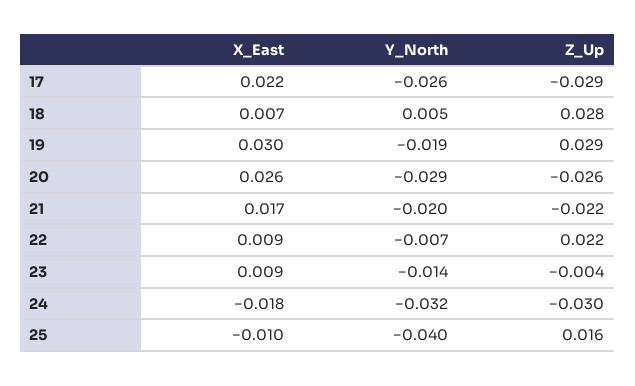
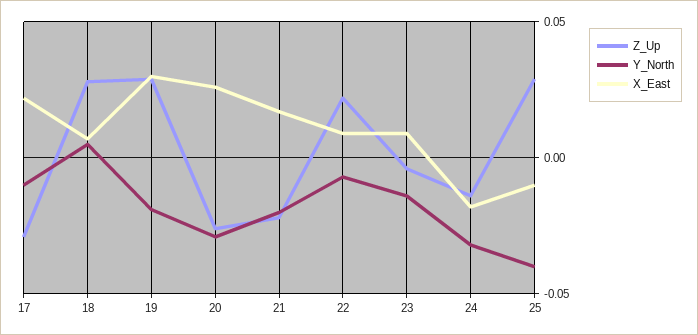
  {
    "X_East": {
      "17": 0.022,
      "18": 0.007,
      "19": 0.03,
      "20": 0.026,
      "21": 0.017,
      "22": 0.009,
      "23": 0.009,
      "24": -0.018,
      "25": -0.01
    },
    "Y_North": {
-     "17": -0.026,
+     "17": -0.01,
      "18": 0.005,
      "19": -0.019,
      "20": -0.029,
      "21": -0.02,
      "22": -0.007,
      "23": -0.014,
      "24": -0.032,
      "25": -0.04
    },
    "Z_Up": {
      "17": -0.029,
      "18": 0.028,
      "19": 0.029,
      "20": -0.026,
      "21": -0.022,
      "22": 0.022,
      "23": -0.004,
-     "24": -0.03,
+     "24": -0.015,
-     "25": 0.016
+     "25": 0.03
    }
  }

